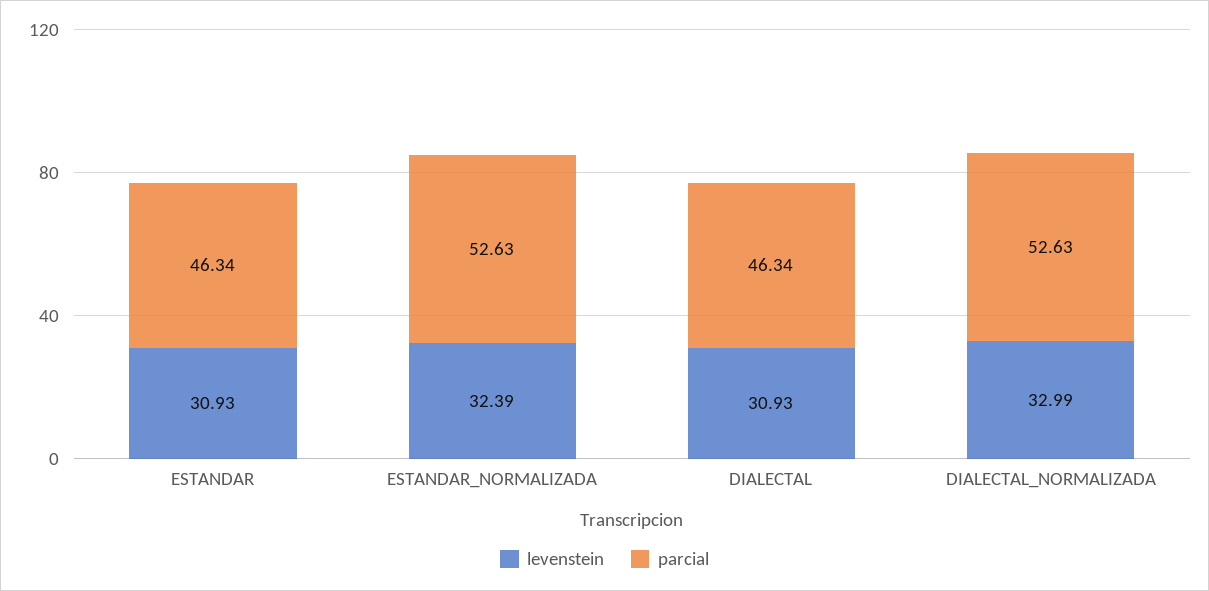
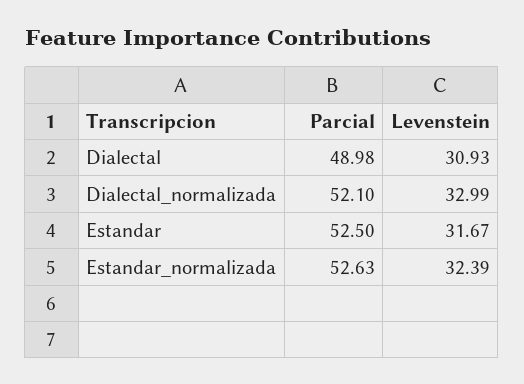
  {
    "levenstein": {
-     "ESTANDAR": 30.93,
+     "ESTANDAR": 31.67,
      "ESTANDAR_NORMALIZADA": 32.39,
      "DIALECTAL": 30.93,
      "DIALECTAL_NORMALIZADA": 32.99
    },
    "parcial": {
-     "ESTANDAR": 46.34,
+     "ESTANDAR": 52.5,
      "ESTANDAR_NORMALIZADA": 52.63,
-     "DIALECTAL": 46.34,
+     "DIALECTAL": 48.98,
-     "DIALECTAL_NORMALIZADA": 52.63
+     "DIALECTAL_NORMALIZADA": 52.1
    }
  }

